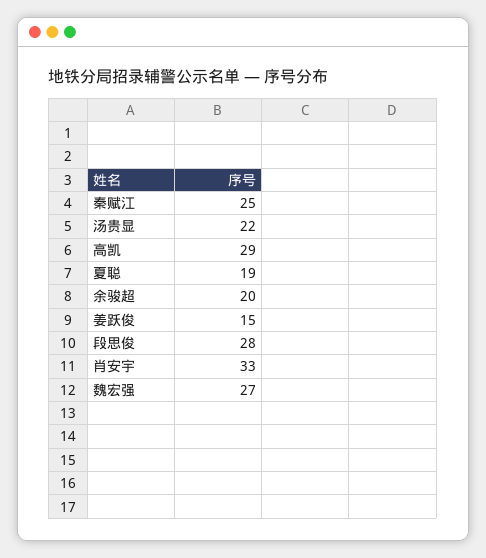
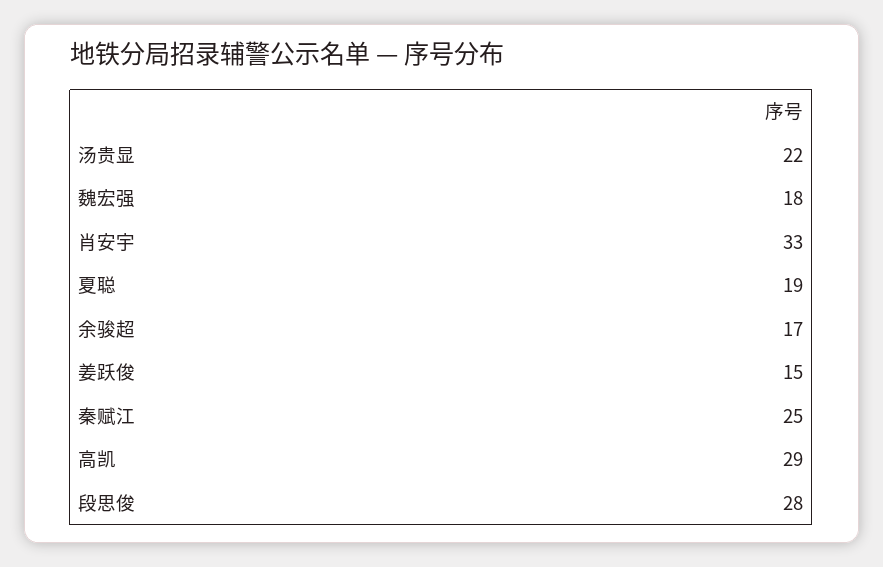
  {
    "秦赋江": 25,
    "汤贵显": 22,
    "高凯": 29,
    "夏聪": 19,
-   "余骏超": 20,
+   "余骏超": 17,
    "姜跃俊": 15,
    "段思俊": 28,
    "肖安宇": 33,
-   "魏宏强": 27
+   "魏宏强": 18
  }

